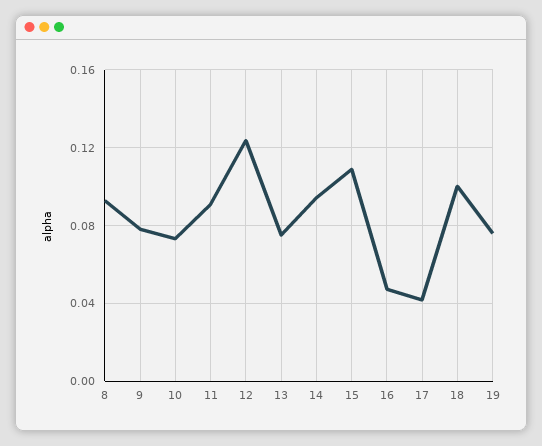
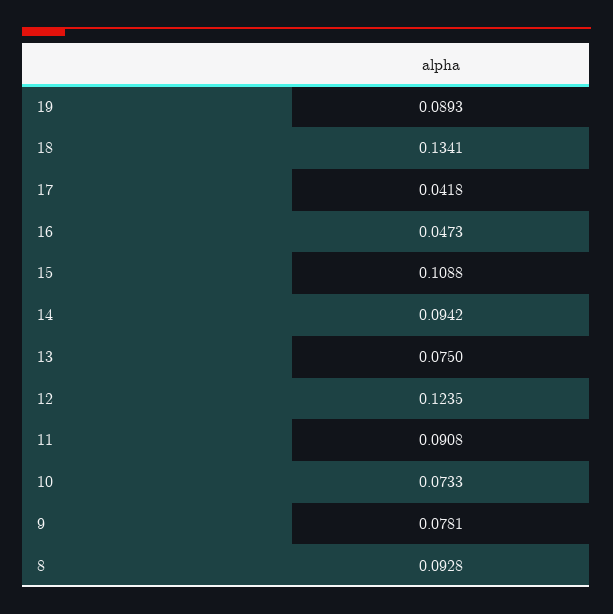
  {
    "8": 0.0928,
    "9": 0.0781,
    "10": 0.0733,
    "11": 0.0908,
    "12": 0.1235,
    "13": 0.075,
    "14": 0.0942,
    "15": 0.1088,
    "16": 0.0473,
    "17": 0.0418,
-   "18": 0.1,
+   "18": 0.1341,
-   "19": 0.075
+   "19": 0.0893
  }

